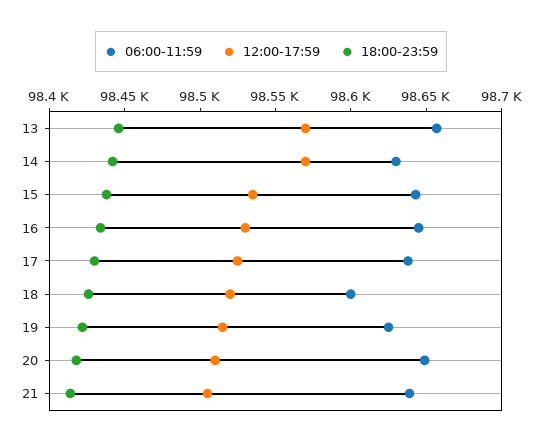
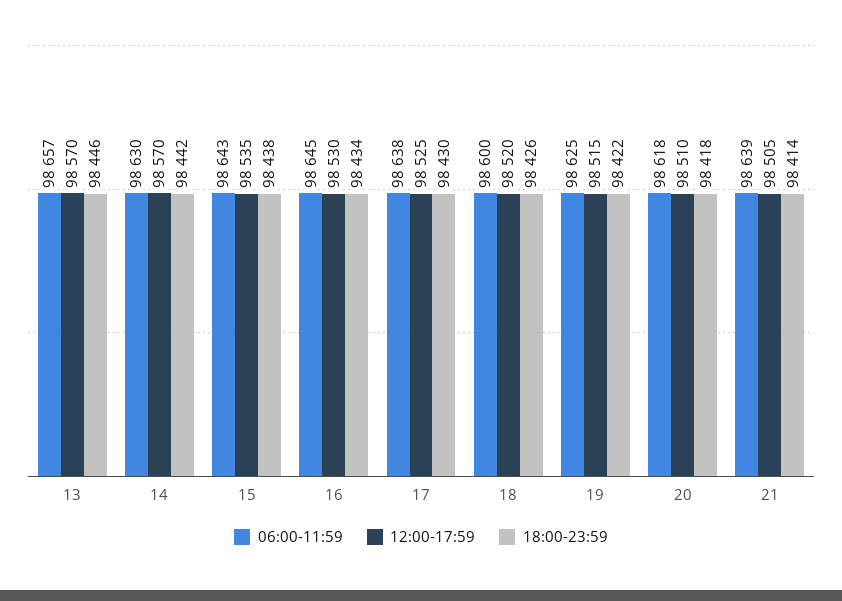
  {
    "06:00-11:59": {
      "13": 98657,
      "14": 98630,
      "15": 98643,
      "16": 98645,
      "17": 98638,
      "18": 98600,
      "19": 98625,
-     "20": 98650,
+     "20": 98618,
      "21": 98639
    },
    "12:00-17:59": {
      "13": 98570,
      "14": 98570,
      "15": 98535,
      "16": 98530,
      "17": 98525,
      "18": 98520,
      "19": 98515,
      "20": 98510,
      "21": 98505
    },
    "18:00-23:59": {
      "13": 98446,
      "14": 98442,
      "15": 98438,
      "16": 98434,
      "17": 98430,
      "18": 98426,
      "19": 98422,
      "20": 98418,
      "21": 98414
    }
  }

